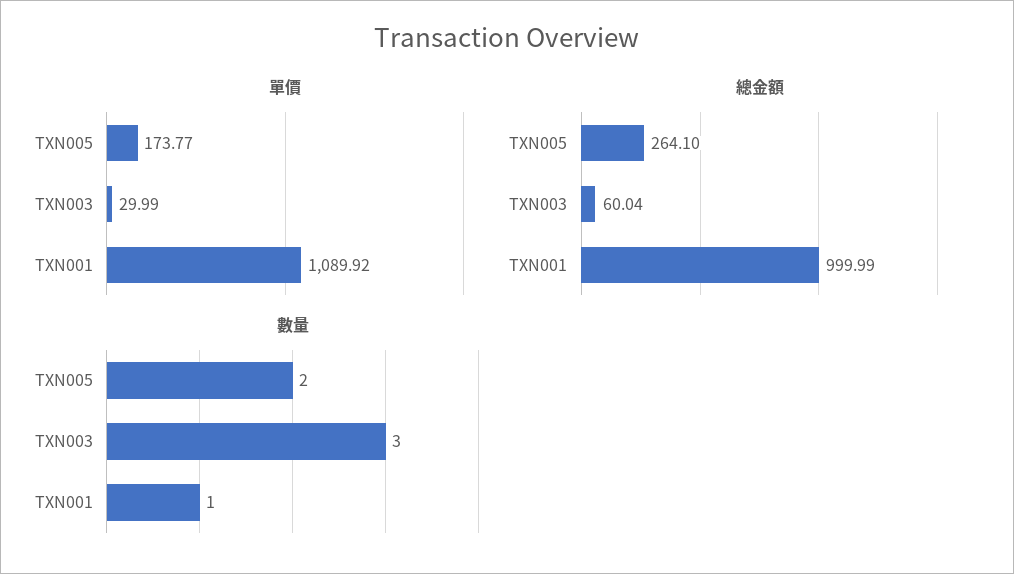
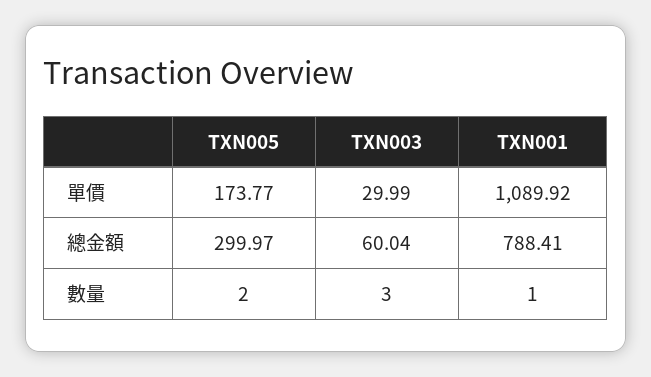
  {
    "單價": {
      "TXN005": 173.77,
      "TXN003": 29.99,
      "TXN001": 1089.92
    },
    "總金額": {
-     "TXN005": 264.1,
+     "TXN005": 299.97,
      "TXN003": 60.04,
-     "TXN001": 999.99
+     "TXN001": 788.41
    },
    "數量": {
      "TXN005": 2,
      "TXN003": 3,
      "TXN001": 1
    }
  }

